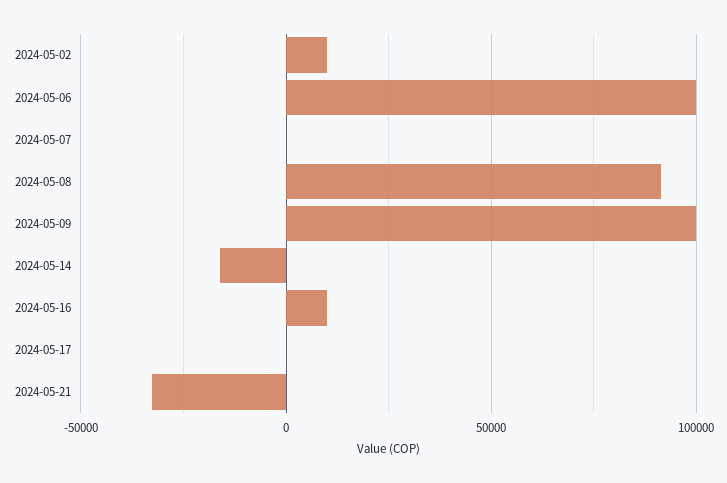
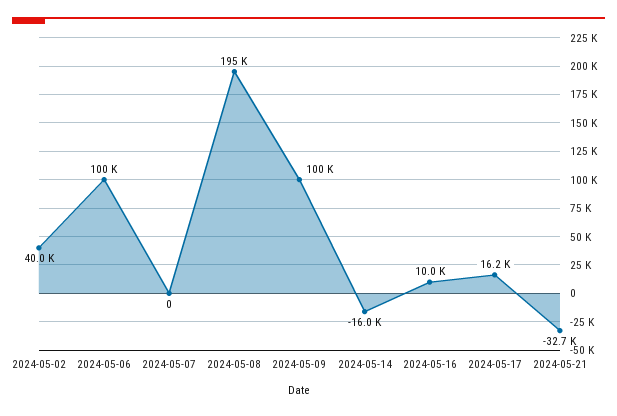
  {
-   "2024-05-02": 10000,
+   "2024-05-02": 40000,
    "2024-05-06": 100000,
    "2024-05-07": 0,
-   "2024-05-08": 90000,
+   "2024-05-08": 195000,
    "2024-05-09": 100000,
    "2024-05-14": -16000,
    "2024-05-16": 10000,
-   "2024-05-17": 0,
+   "2024-05-17": 16200,
    "2024-05-21": -32700
  }

